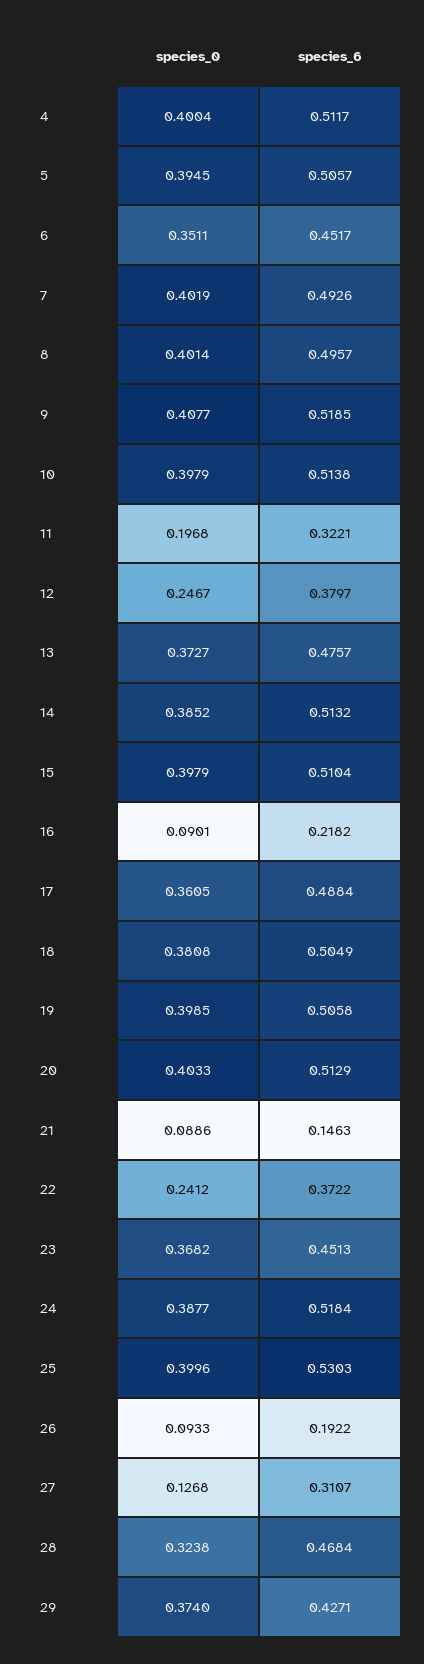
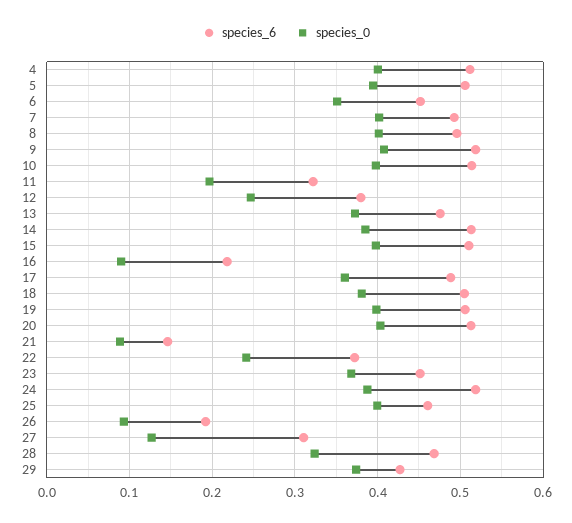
  {
    "species_0": {
      "4": 0.4004,
      "5": 0.3945,
      "6": 0.3511,
      "7": 0.4019,
      "8": 0.4014,
      "9": 0.4077,
      "10": 0.3979,
      "11": 0.1968,
      "12": 0.2467,
      "13": 0.3727,
      "14": 0.3852,
      "15": 0.3979,
      "16": 0.0901,
      "17": 0.3605,
      "18": 0.3808,
      "19": 0.3985,
      "20": 0.4033,
      "21": 0.0886,
      "22": 0.2412,
      "23": 0.3682,
      "24": 0.3877,
      "25": 0.3996,
      "26": 0.0933,
      "27": 0.1268,
      "28": 0.3238,
      "29": 0.374
    },
    "species_6": {
      "4": 0.5117,
      "5": 0.5057,
      "6": 0.4517,
      "7": 0.4926,
      "8": 0.4957,
      "9": 0.5185,
      "10": 0.5138,
      "11": 0.3221,
      "12": 0.3797,
      "13": 0.4757,
      "14": 0.5132,
      "15": 0.5104,
      "16": 0.2182,
      "17": 0.4884,
      "18": 0.5049,
      "19": 0.5058,
      "20": 0.5129,
      "21": 0.1463,
      "22": 0.3722,
      "23": 0.4513,
      "24": 0.5184,
-     "25": 0.5303,
+     "25": 0.46,
      "26": 0.1922,
      "27": 0.3107,
      "28": 0.4684,
      "29": 0.4271
    }
  }

